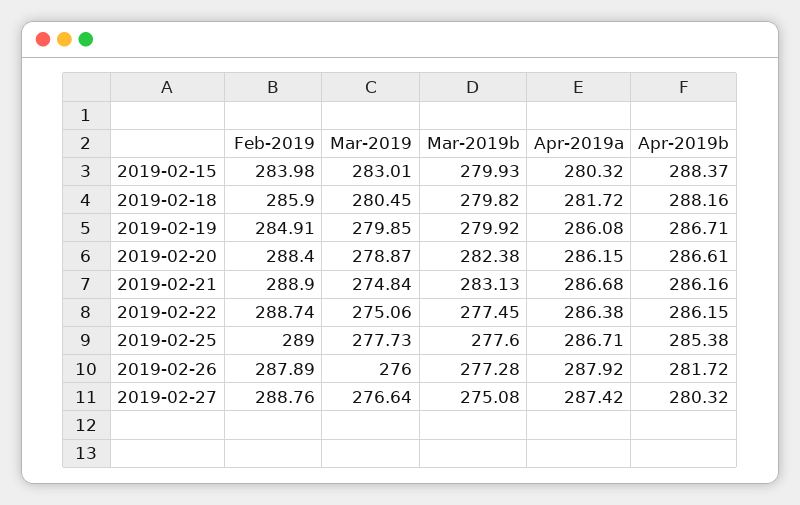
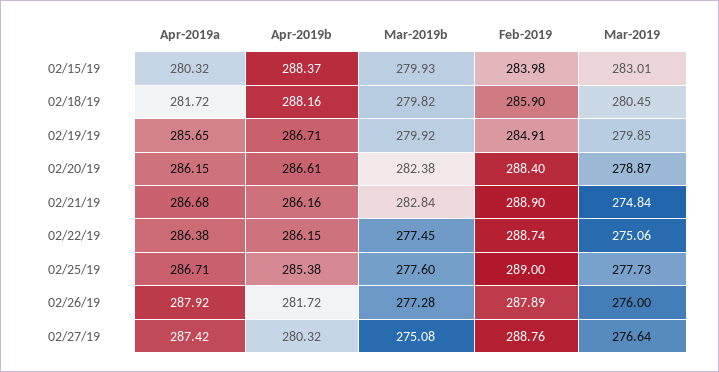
  {
    "Feb-2019": {
      "2019-02-15": 283.98,
      "2019-02-18": 285.9,
      "2019-02-19": 284.91,
      "2019-02-20": 288.4,
      "2019-02-21": 288.9,
      "2019-02-22": 288.74,
      "2019-02-25": 289,
      "2019-02-26": 287.89,
      "2019-02-27": 288.76
    },
    "Mar-2019": {
      "2019-02-15": 283.01,
      "2019-02-18": 280.45,
      "2019-02-19": 279.85,
      "2019-02-20": 278.87,
      "2019-02-21": 274.84,
      "2019-02-22": 275.06,
      "2019-02-25": 277.73,
      "2019-02-26": 276,
      "2019-02-27": 276.64
    },
    "Mar-2019b": {
      "2019-02-15": 279.93,
      "2019-02-18": 279.82,
      "2019-02-19": 279.92,
      "2019-02-20": 282.38,
-     "2019-02-21": 283.13,
+     "2019-02-21": 282.84,
      "2019-02-22": 277.45,
      "2019-02-25": 277.6,
      "2019-02-26": 277.28,
      "2019-02-27": 275.08
    },
    "Apr-2019a": {
      "2019-02-15": 280.32,
      "2019-02-18": 281.72,
-     "2019-02-19": 286.08,
+     "2019-02-19": 285.65,
      "2019-02-20": 286.15,
      "2019-02-21": 286.68,
      "2019-02-22": 286.38,
      "2019-02-25": 286.71,
      "2019-02-26": 287.92,
      "2019-02-27": 287.42
    },
    "Apr-2019b": {
      "2019-02-15": 288.37,
      "2019-02-18": 288.16,
      "2019-02-19": 286.71,
      "2019-02-20": 286.61,
      "2019-02-21": 286.16,
      "2019-02-22": 286.15,
      "2019-02-25": 285.38,
      "2019-02-26": 281.72,
      "2019-02-27": 280.32
    }
  }

